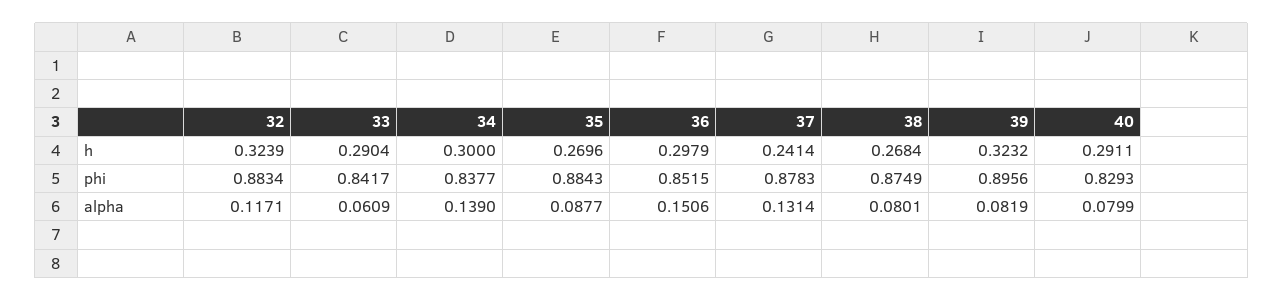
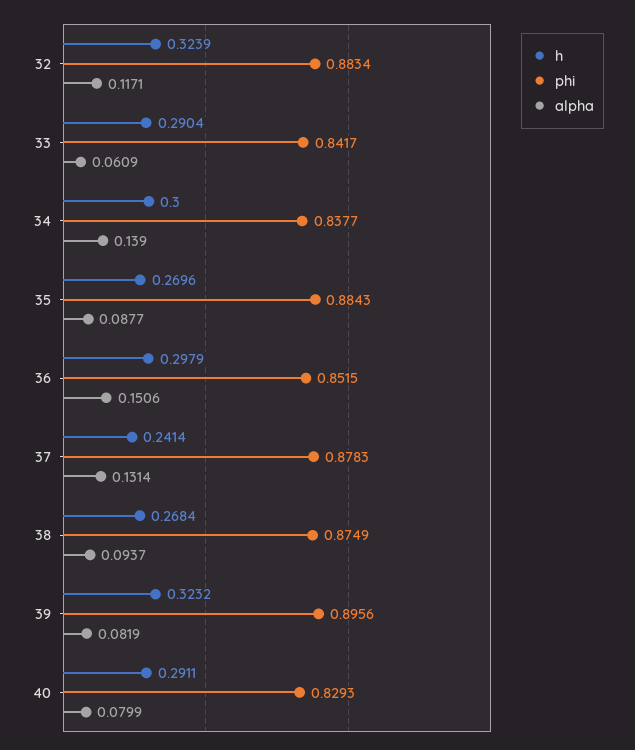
  {
    "h": {
      "32": 0.3239,
      "33": 0.2904,
      "34": 0.3,
      "35": 0.2696,
      "36": 0.2979,
      "37": 0.2414,
      "38": 0.2684,
      "39": 0.3232,
      "40": 0.2911
    },
    "phi": {
      "32": 0.8834,
      "33": 0.8417,
      "34": 0.8377,
      "35": 0.8843,
      "36": 0.8515,
      "37": 0.8783,
      "38": 0.8749,
      "39": 0.8956,
      "40": 0.8293
    },
    "alpha": {
      "32": 0.1171,
      "33": 0.0609,
      "34": 0.139,
      "35": 0.0877,
      "36": 0.1506,
      "37": 0.1314,
-     "38": 0.0801,
+     "38": 0.0937,
      "39": 0.0819,
      "40": 0.0799
    }
  }

